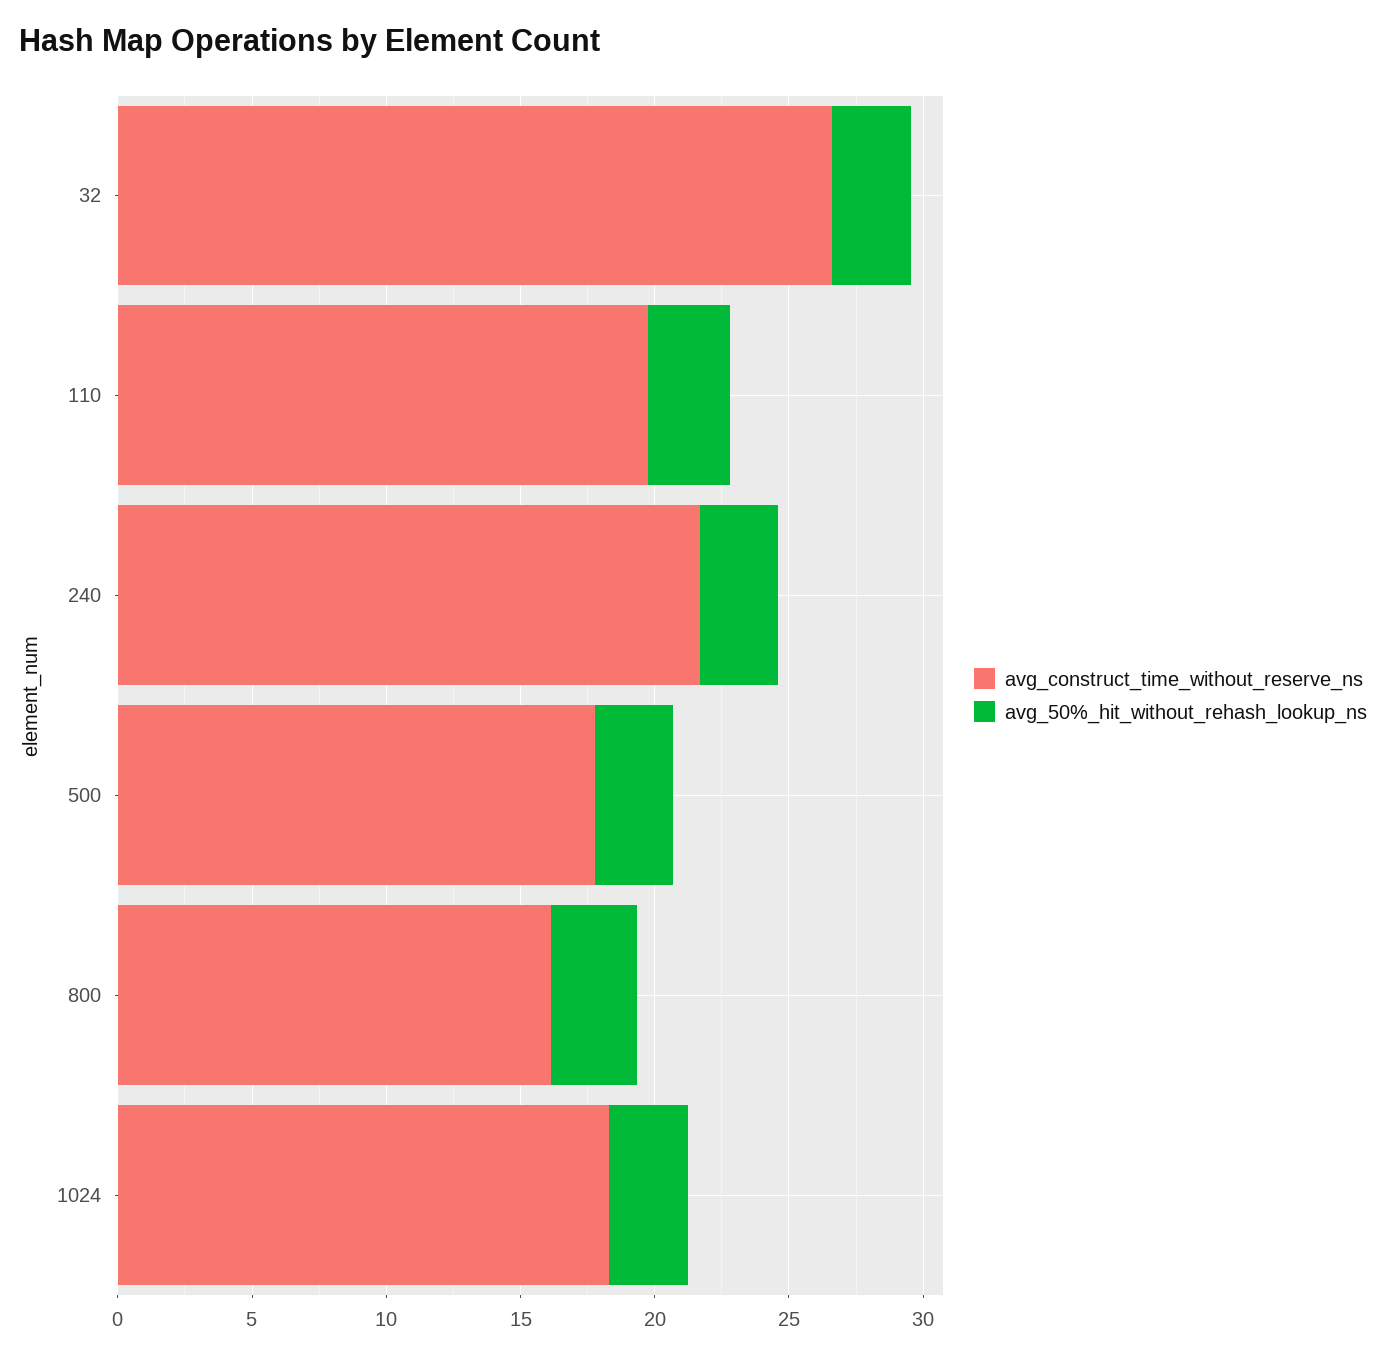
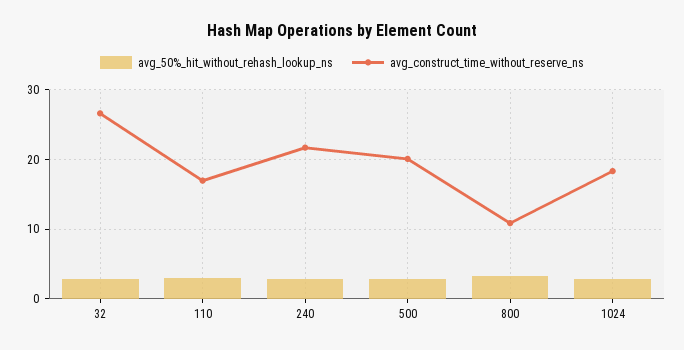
  {
    "avg_construct_time_without_reserve_ns": {
      "32": 27,
-     "110": 20,
+     "110": 17,
      "240": 22,
-     "500": 18,
+     "500": 20,
-     "800": 16,
+     "800": 11,
      "1024": 18
    },
    "avg_50%_hit_without_rehash_lookup_ns": {
      "32": 3,
      "110": 3,
      "240": 3,
      "500": 3,
      "800": 3,
      "1024": 3
    }
  }

